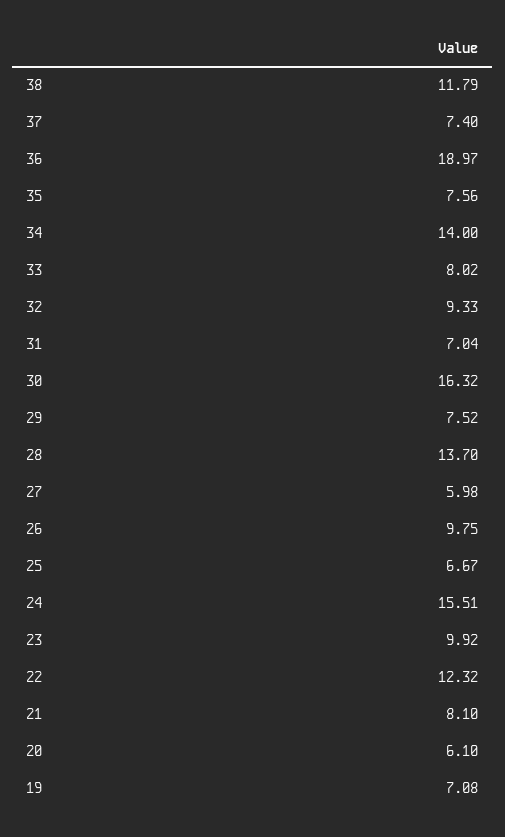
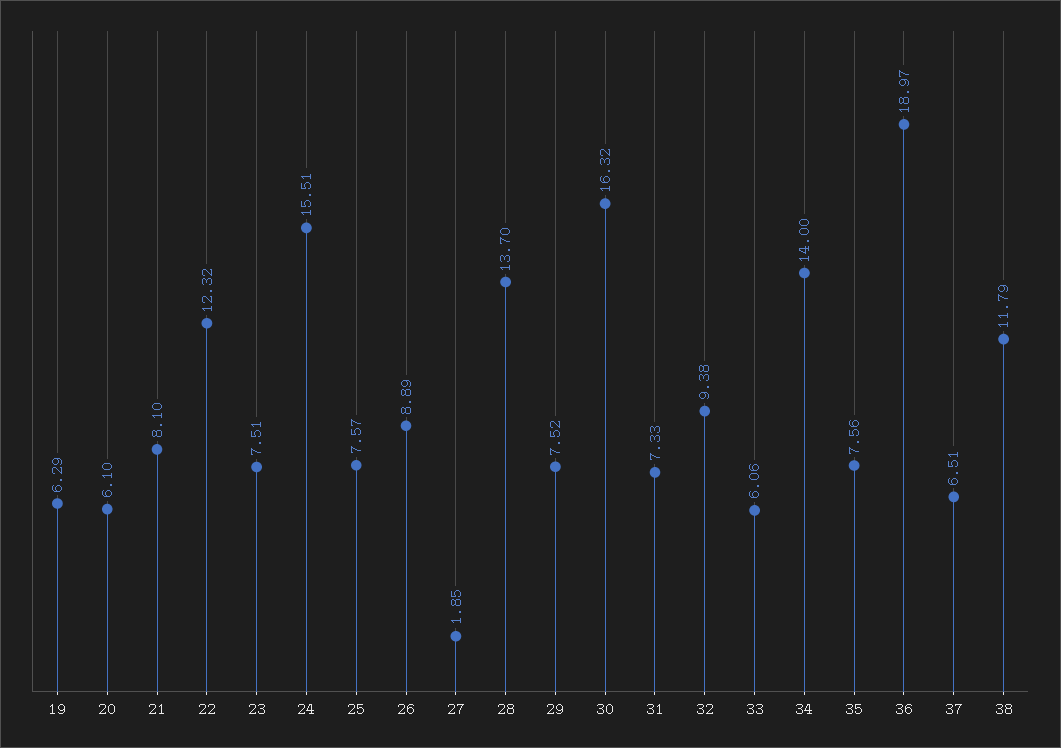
  {
    "38": 11.79,
-   "37": 7.4,
+   "37": 6.51,
    "36": 18.97,
    "35": 7.56,
    "34": 14,
-   "33": 8.02,
+   "33": 6.06,
-   "32": 9.33,
+   "32": 9.38,
-   "31": 7.04,
+   "31": 7.33,
    "30": 16.32,
    "29": 7.52,
    "28": 13.7,
-   "27": 5.98,
+   "27": 1.85,
-   "26": 9.75,
+   "26": 8.89,
-   "25": 6.67,
+   "25": 7.57,
    "24": 15.51,
-   "23": 9.92,
+   "23": 7.51,
    "22": 12.32,
    "21": 8.1,
    "20": 6.1,
-   "19": 7.08
+   "19": 6.29
  }

